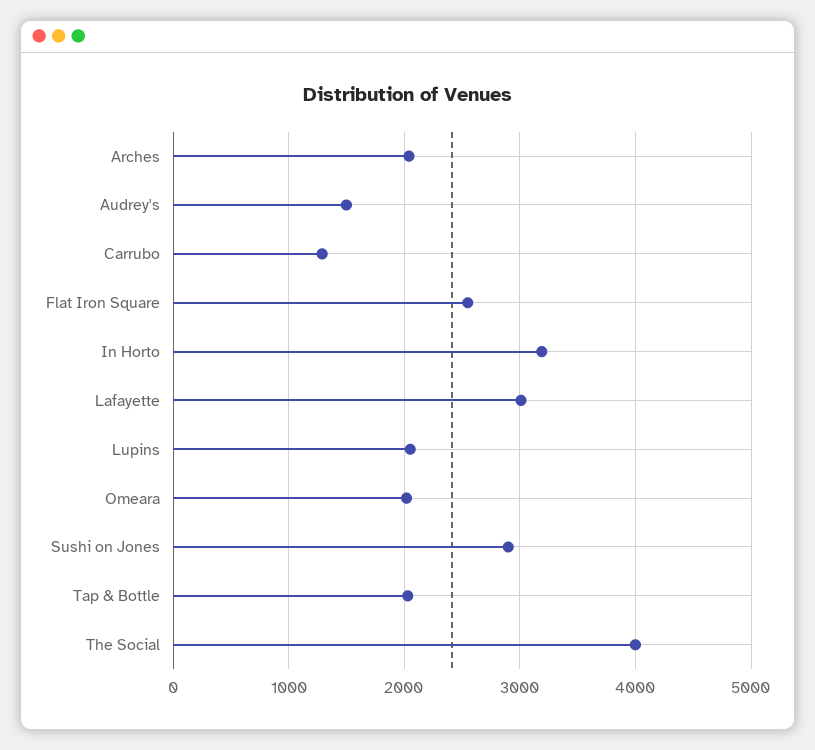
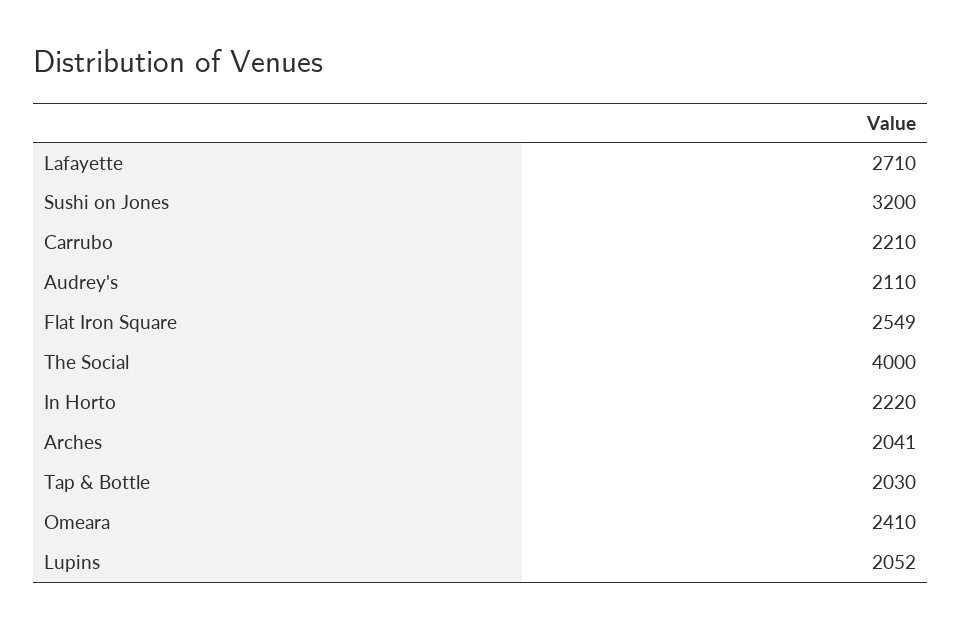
  {
    "Arches": 2041,
-   "Audrey's": 1500,
+   "Audrey's": 2110,
-   "Carrubo": 1300,
+   "Carrubo": 2210,
    "Flat Iron Square": 2549,
-   "In Horto": 3200,
+   "In Horto": 2220,
-   "Lafayette": 3000,
+   "Lafayette": 2710,
    "Lupins": 2052,
-   "Omeara": 2000,
+   "Omeara": 2410,
-   "Sushi on Jones": 2900,
+   "Sushi on Jones": 3200,
    "Tap & Bottle": 2030,
    "The Social": 4000
  }

